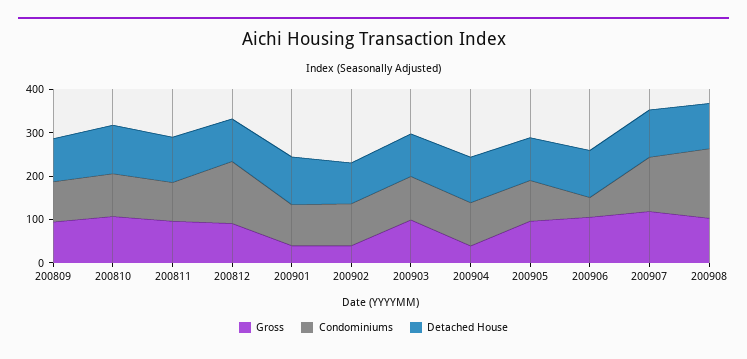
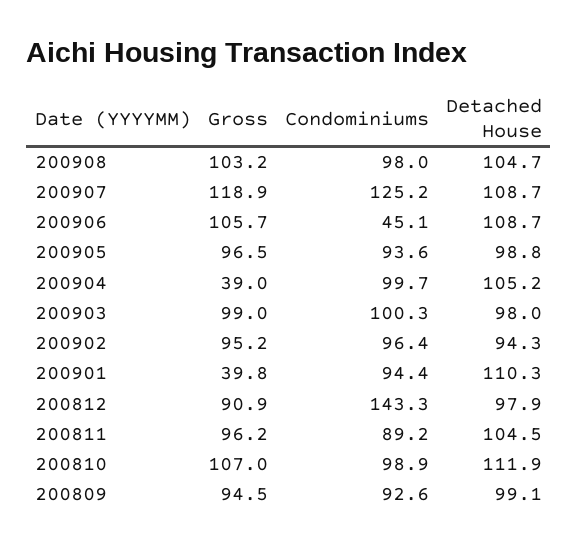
  {
    "Gross": {
      "200809": 94.5,
      "200810": 107,
      "200811": 96.2,
      "200812": 90.9,
      "200901": 39.8,
-     "200902": 40,
+     "200902": 95.2,
      "200903": 99,
      "200904": 39,
      "200905": 96.5,
      "200906": 105.7,
      "200907": 118.9,
      "200908": 103.2
    },
    "Condominiums": {
      "200809": 92.6,
      "200810": 98.9,
      "200811": 89.2,
      "200812": 143.3,
      "200901": 94.4,
      "200902": 96.4,
      "200903": 100.3,
      "200904": 99.7,
      "200905": 93.6,
      "200906": 45.1,
      "200907": 125.2,
-     "200908": 160
+     "200908": 98
    },
    "Detached House": {
      "200809": 99.1,
      "200810": 111.9,
      "200811": 104.5,
      "200812": 97.9,
      "200901": 110.3,
      "200902": 94.3,
      "200903": 98,
      "200904": 105.2,
      "200905": 98.8,
      "200906": 108.7,
      "200907": 108.7,
      "200908": 104.7
    }
  }

